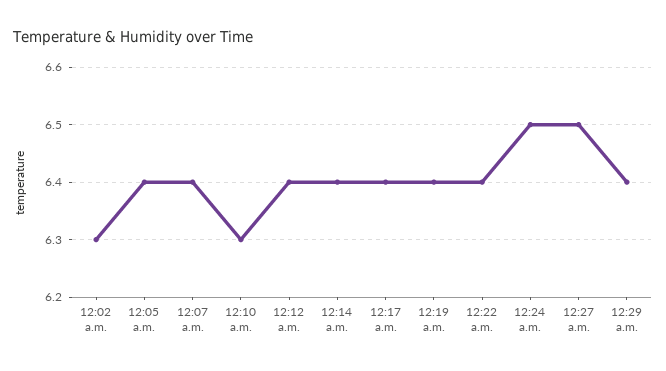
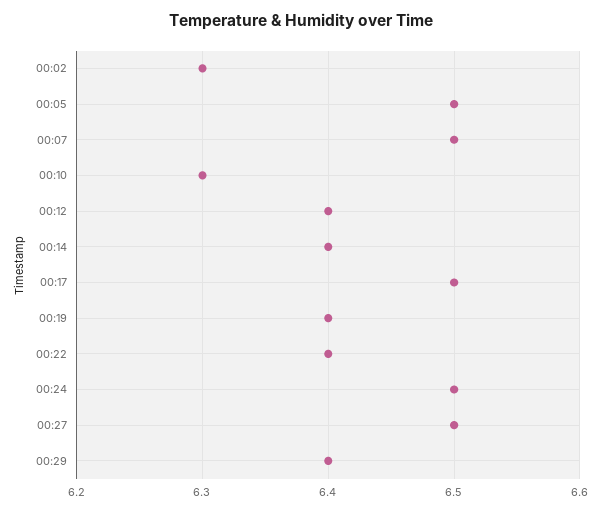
  {
    "12:02 a.m.": 6.3,
-   "12:05 a.m.": 6.4,
+   "12:05 a.m.": 6.5,
-   "12:07 a.m.": 6.4,
+   "12:07 a.m.": 6.5,
    "12:10 a.m.": 6.3,
    "12:12 a.m.": 6.4,
    "12:14 a.m.": 6.4,
-   "12:17 a.m.": 6.4,
+   "12:17 a.m.": 6.5,
    "12:19 a.m.": 6.4,
    "12:22 a.m.": 6.4,
    "12:24 a.m.": 6.5,
    "12:27 a.m.": 6.5,
    "12:29 a.m.": 6.4
  }

